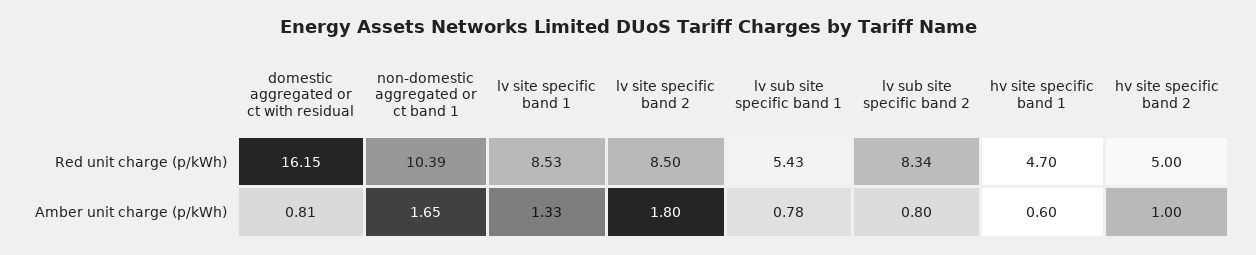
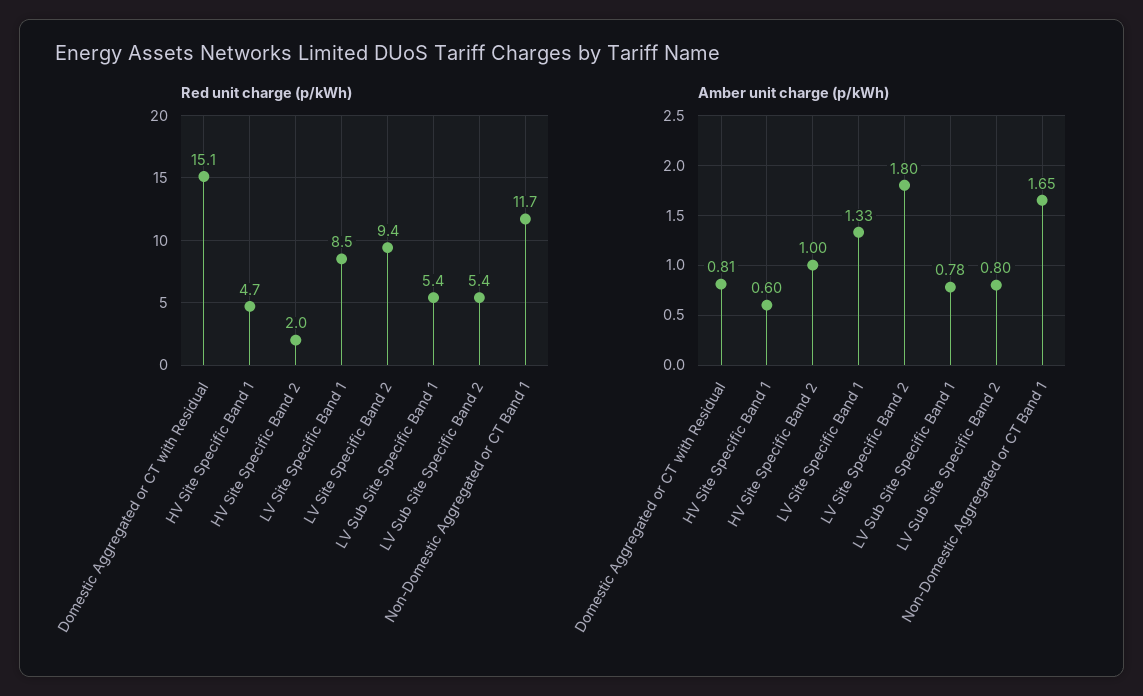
  {
    "Red unit charge (p/kWh)": {
-     "domestic aggregated or ct with residual": 16.15,
+     "domestic aggregated or ct with residual": 15.1,
-     "non-domestic aggregated or ct band 1": 10.39,
+     "non-domestic aggregated or ct band 1": 11.7,
      "lv site specific band 1": 8.53,
-     "lv site specific band 2": 8.5,
+     "lv site specific band 2": 9.4,
      "lv sub site specific band 1": 5.43,
-     "lv sub site specific band 2": 8.34,
+     "lv sub site specific band 2": 5.4,
      "hv site specific band 1": 4.7,
-     "hv site specific band 2": 5
+     "hv site specific band 2": 2
    },
    "Amber unit charge (p/kWh)": {
      "domestic aggregated or ct with residual": 0.81,
      "non-domestic aggregated or ct band 1": 1.65,
      "lv site specific band 1": 1.33,
      "lv site specific band 2": 1.8,
      "lv sub site specific band 1": 0.78,
      "lv sub site specific band 2": 0.8,
      "hv site specific band 1": 0.6,
      "hv site specific band 2": 1
    }
  }

